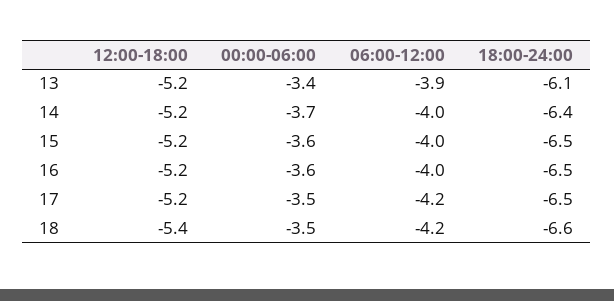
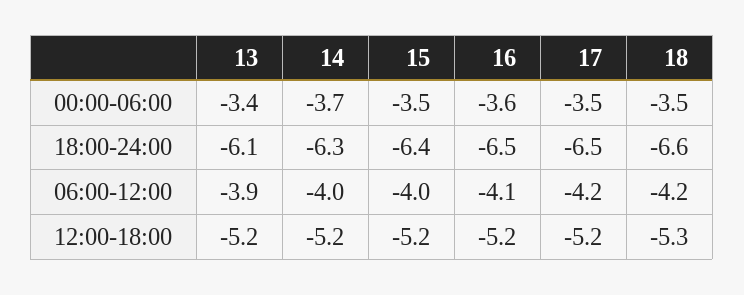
  {
    "12:00-18:00": {
      "13": -5.2,
      "14": -5.2,
      "15": -5.2,
      "16": -5.2,
      "17": -5.2,
-     "18": -5.4
+     "18": -5.3
    },
    "00:00-06:00": {
      "13": -3.4,
      "14": -3.7,
-     "15": -3.6,
+     "15": -3.5,
      "16": -3.6,
      "17": -3.5,
      "18": -3.5
    },
    "06:00-12:00": {
      "13": -3.9,
      "14": -4,
      "15": -4,
-     "16": -4,
+     "16": -4.1,
      "17": -4.2,
      "18": -4.2
    },
    "18:00-24:00": {
      "13": -6.1,
-     "14": -6.4,
+     "14": -6.3,
-     "15": -6.5,
+     "15": -6.4,
      "16": -6.5,
      "17": -6.5,
      "18": -6.6
    }
  }

